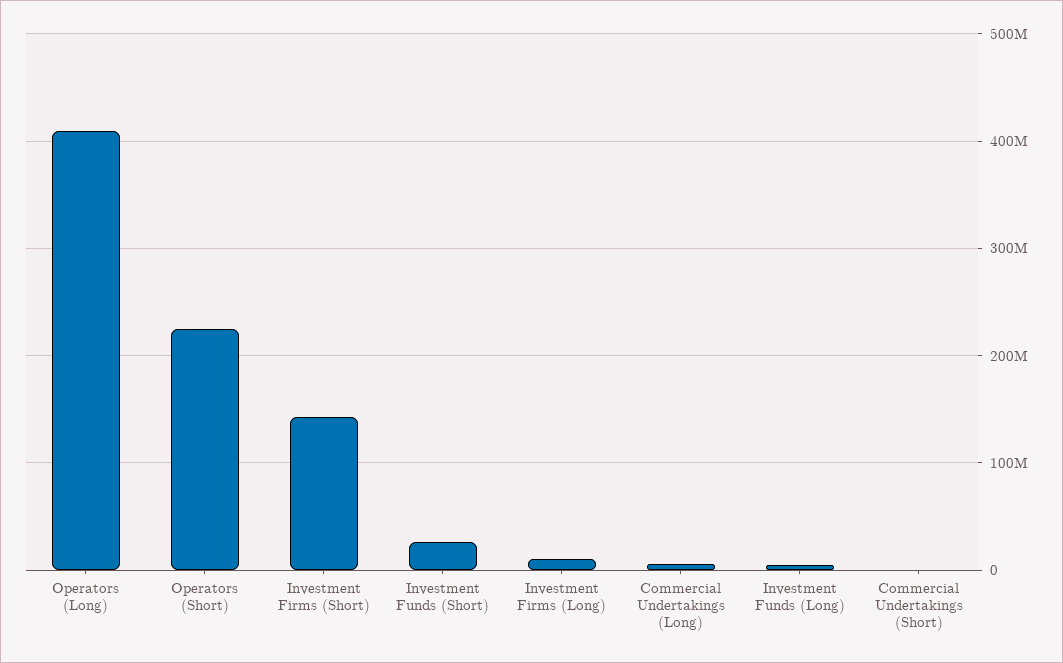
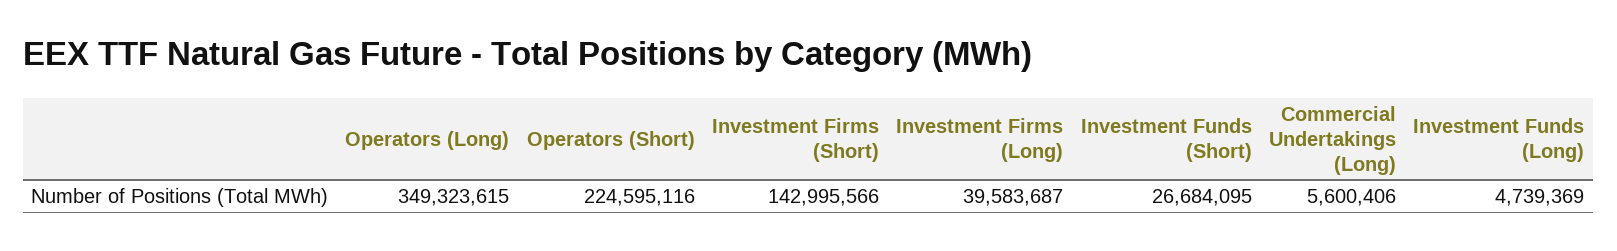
  {
-   "Operators (Long)": 410000000,
+   "Operators (Long)": 349323615,
    "Operators (Short)": 224595116,
    "Investment Firms (Short)": 142995566,
    "Investment Funds (Short)": 26684095,
-   "Investment Firms (Long)": 10000000,
+   "Investment Firms (Long)": 39583687,
    "Commercial Undertakings (Long)": 5600406,
-   "Investment Funds (Long)": 4739369,
+   "Investment Funds (Long)": 4739369
-   "Commercial Undertakings (Short)": 0
  }

